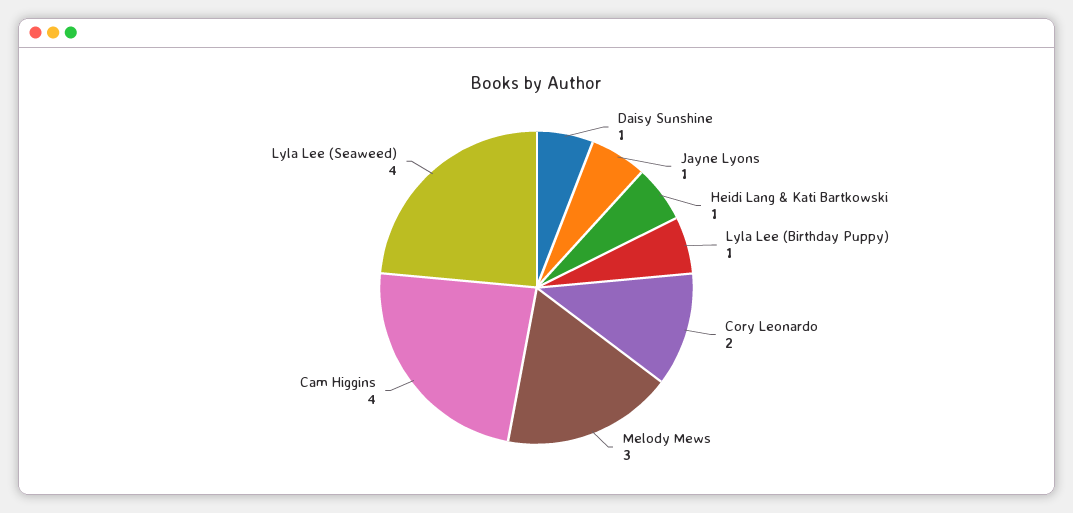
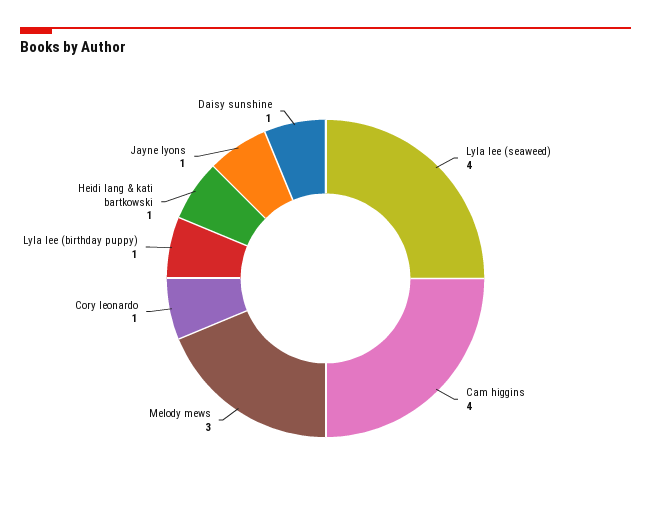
  {
    "Daisy Sunshine": 1,
    "Jayne Lyons": 1,
    "Heidi Lang & Kati Bartkowski": 1,
    "Lyla Lee (Birthday Puppy)": 1,
-   "Cory Leonardo": 2,
+   "Cory Leonardo": 1,
    "Melody Mews": 3,
    "Cam Higgins": 4,
    "Lyla Lee (Seaweed)": 4
  }

